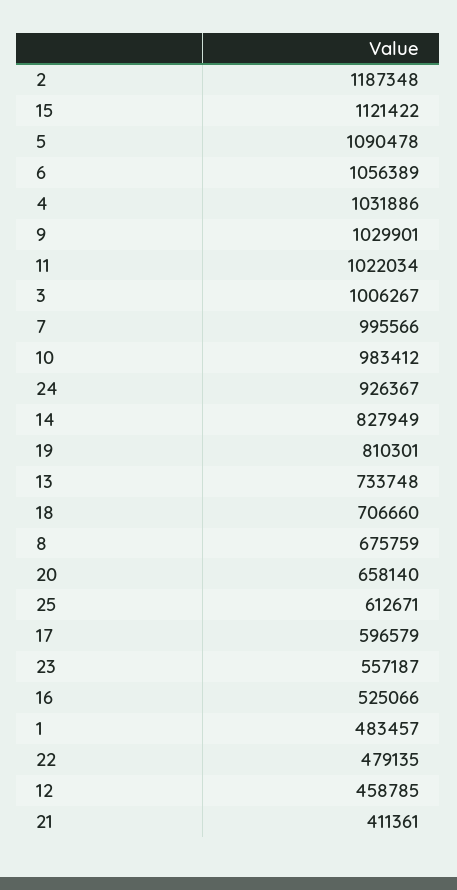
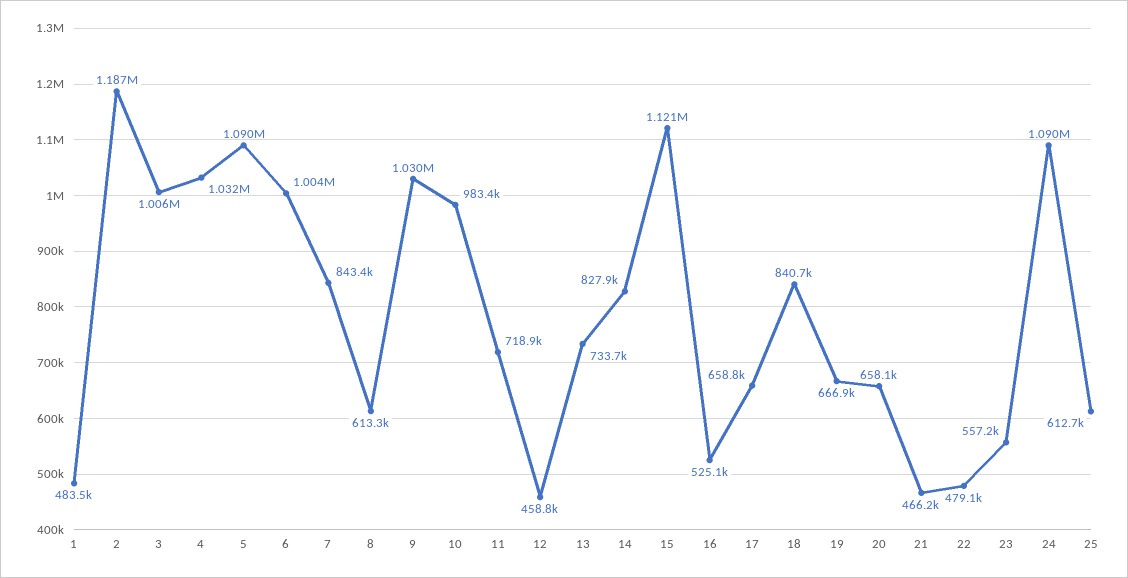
  {
    "2": 1187348,
    "15": 1121422,
    "5": 1090478,
-   "6": 1056389,
+   "6": 1004000,
    "4": 1031886,
    "9": 1029901,
-   "11": 1022034,
+   "11": 718900,
    "3": 1006267,
-   "7": 995566,
+   "7": 843400,
    "10": 983412,
-   "24": 926367,
+   "24": 1090000,
    "14": 827949,
-   "19": 810301,
+   "19": 666900,
    "13": 733748,
-   "18": 706660,
+   "18": 840700,
-   "8": 675759,
+   "8": 613300,
    "20": 658140,
    "25": 612671,
-   "17": 596579,
+   "17": 658800,
    "23": 557187,
    "16": 525066,
    "1": 483457,
    "22": 479135,
    "12": 458785,
-   "21": 411361
+   "21": 466200
  }

